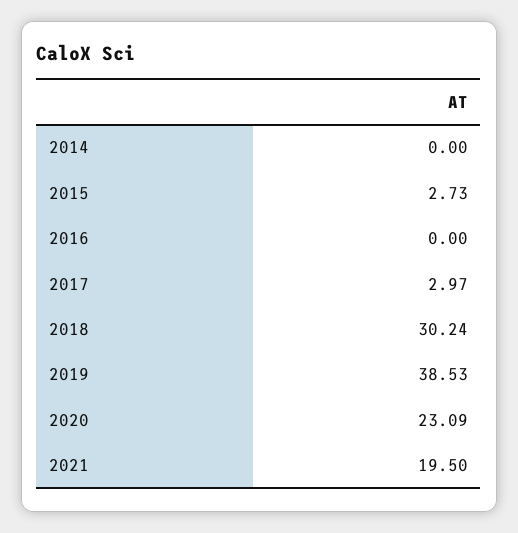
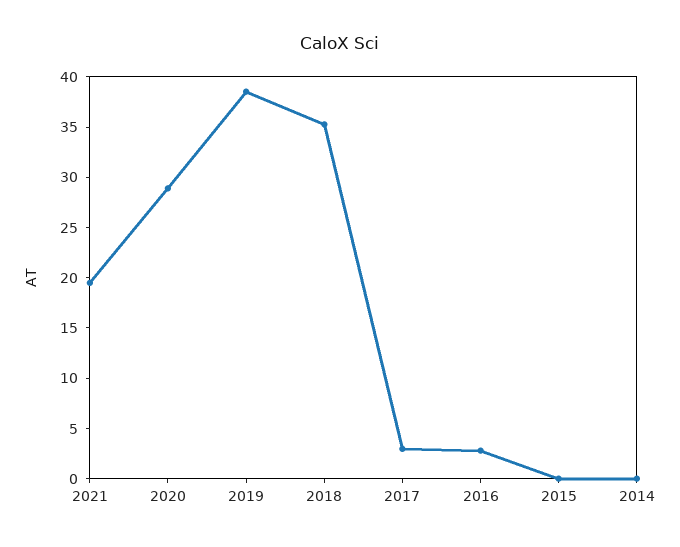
  {
    "2014": 0,
-   "2015": 2.73,
+   "2015": 0,
-   "2016": 0,
+   "2016": 3,
    "2017": 2.97,
-   "2018": 30.24,
+   "2018": 35,
    "2019": 38.53,
-   "2020": 23.09,
+   "2020": 29,
    "2021": 19.5
  }

